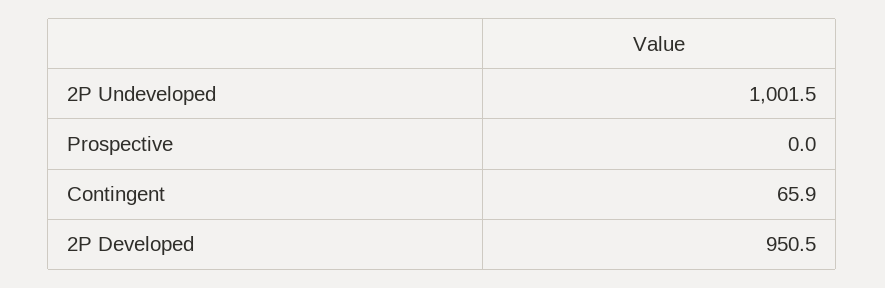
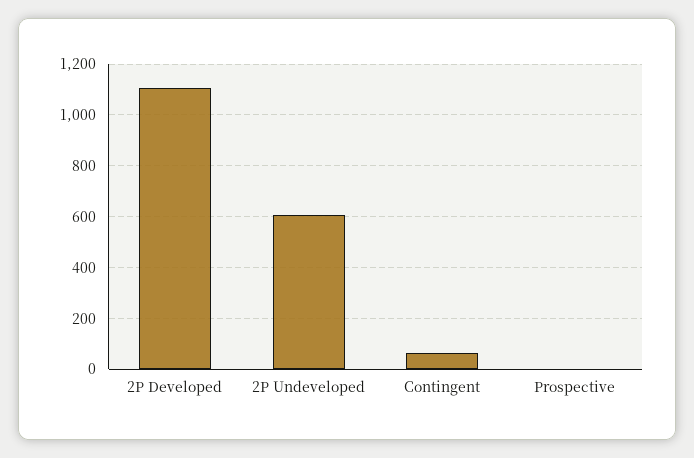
  {
-   "2P Undeveloped": 1001.5,
+   "2P Undeveloped": 600,
    "Prospective": 0,
    "Contingent": 65.9,
-   "2P Developed": 950.5
+   "2P Developed": 1100
  }

